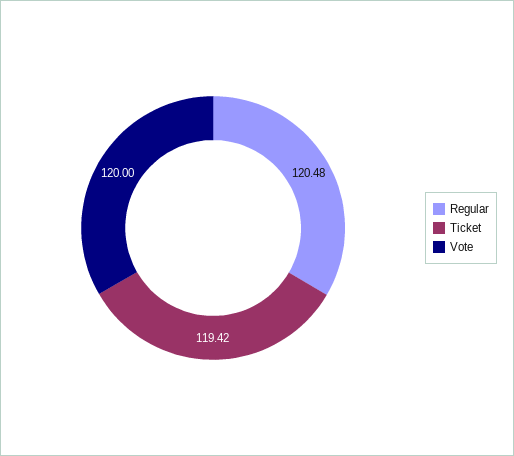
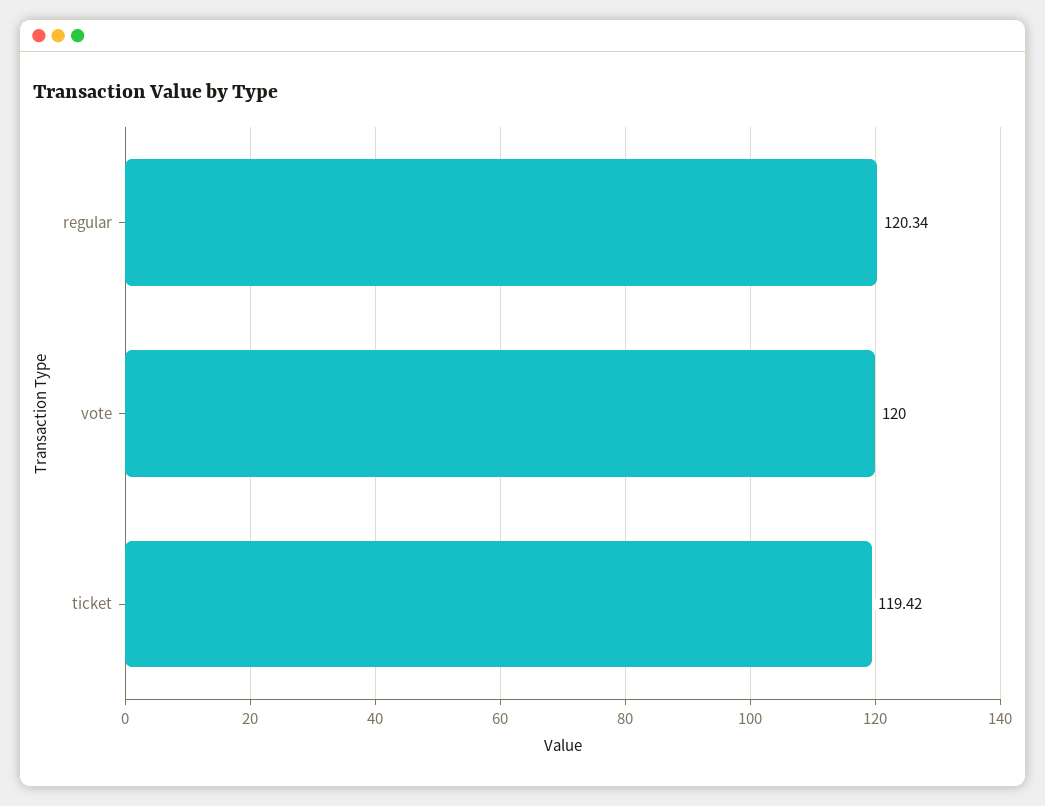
  {
-   "Regular": 120.48,
+   "Regular": 120.34,
    "Ticket": 119.42,
    "Vote": 120
  }

